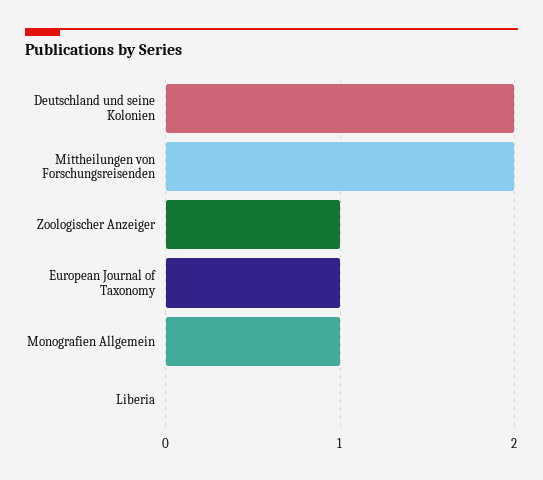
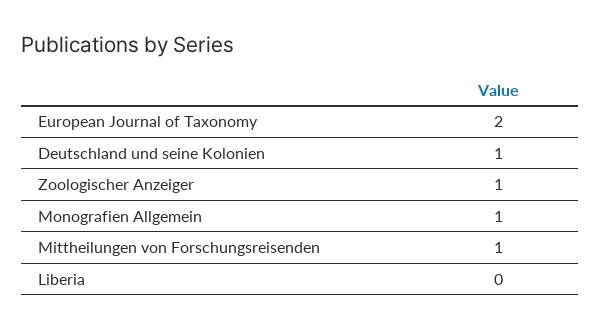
  {
-   "Deutschland und seine Kolonien": 2,
+   "Deutschland und seine Kolonien": 1,
-   "Mittheilungen von Forschungsreisenden": 2,
+   "Mittheilungen von Forschungsreisenden": 1,
    "Zoologischer Anzeiger": 1,
-   "European Journal of Taxonomy": 1,
+   "European Journal of Taxonomy": 2,
    "Monografien Allgemein": 1,
    "Liberia": 0
  }

